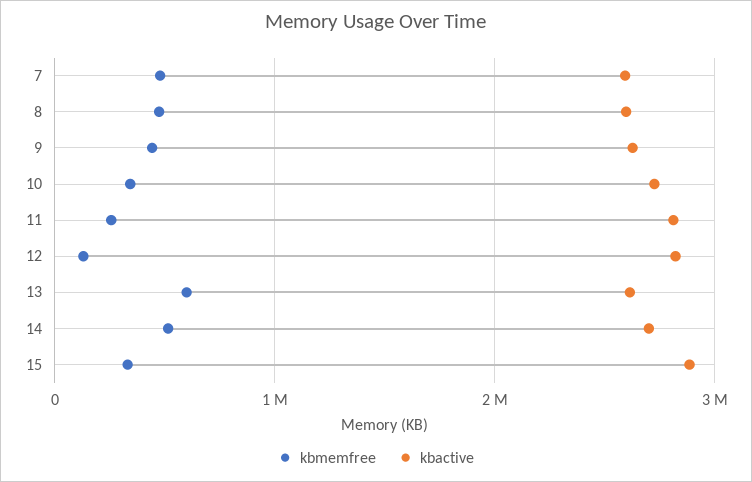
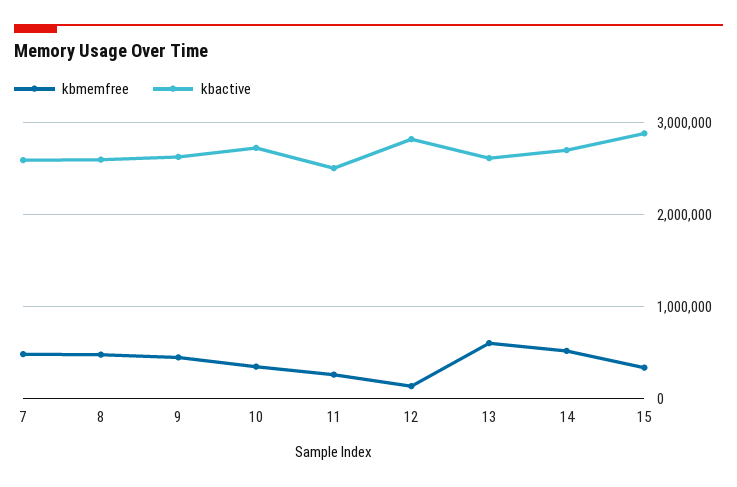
  {
    "kbmemfree": {
      "7": 500000,
      "8": 500000,
      "9": 400000,
      "10": 300000,
      "11": 300000,
      "12": 100000,
      "13": 600000,
      "14": 500000,
      "15": 300000
    },
    "kbactive": {
      "7": 2600000,
      "8": 2600000,
      "9": 2600000,
      "10": 2700000,
-     "11": 2800000,
+     "11": 2500000,
      "12": 2800000,
      "13": 2600000,
      "14": 2700000,
      "15": 2900000
    }
  }

